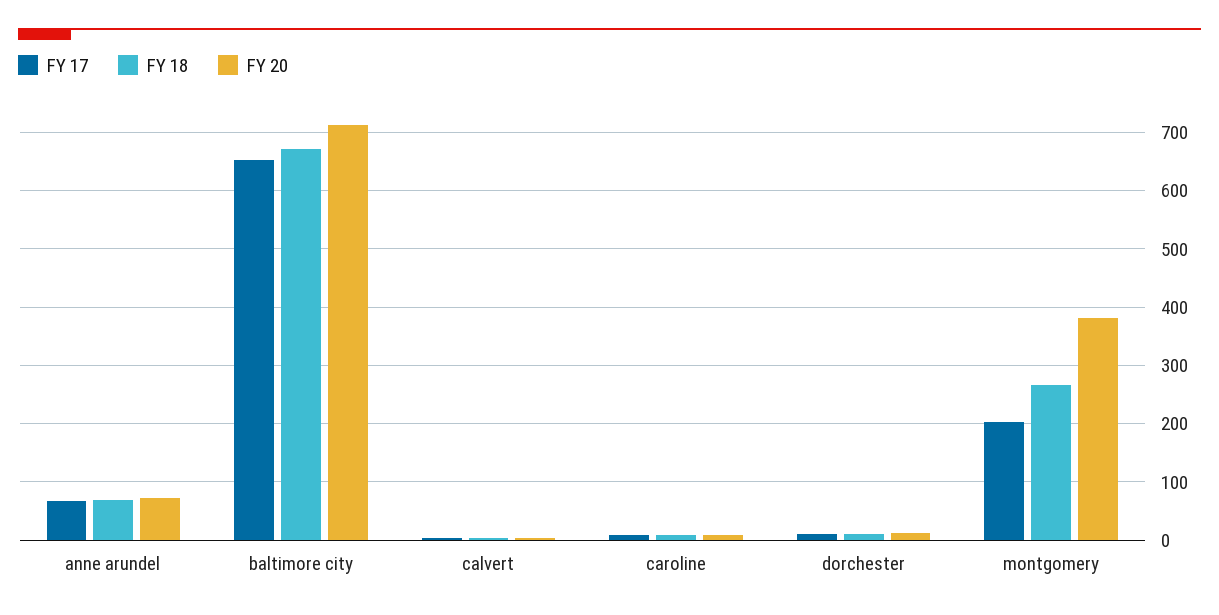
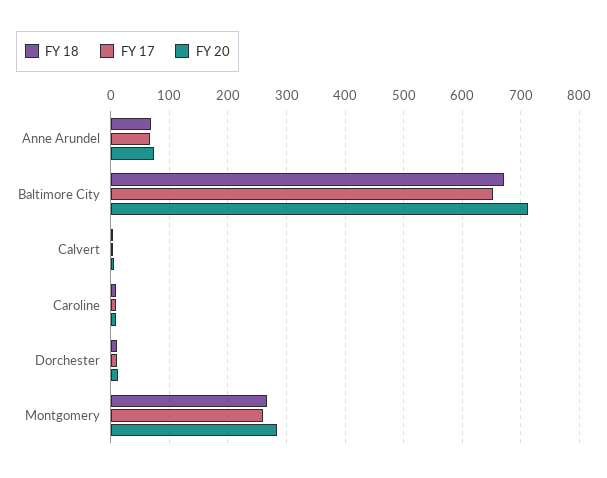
  {
    "FY 17": {
      "anne arundel": 60,
      "baltimore city": 660,
      "calvert": 0,
      "caroline": 0,
      "dorchester": 20,
-     "montgomery": 200
+     "montgomery": 260
    },
    "FY 18": {
      "anne arundel": 60,
      "baltimore city": 680,
      "calvert": 0,
      "caroline": 0,
      "dorchester": 20,
      "montgomery": 260
    },
    "FY 20": {
      "anne arundel": 80,
      "baltimore city": 720,
      "calvert": 0,
      "caroline": 0,
      "dorchester": 20,
-     "montgomery": 380
+     "montgomery": 280
    }
  }

